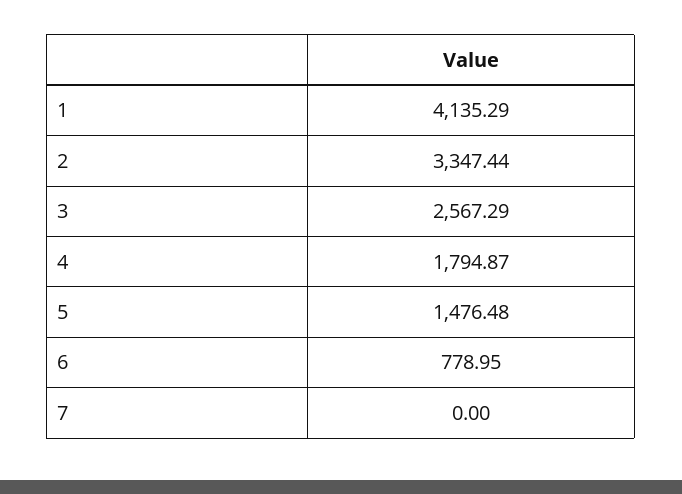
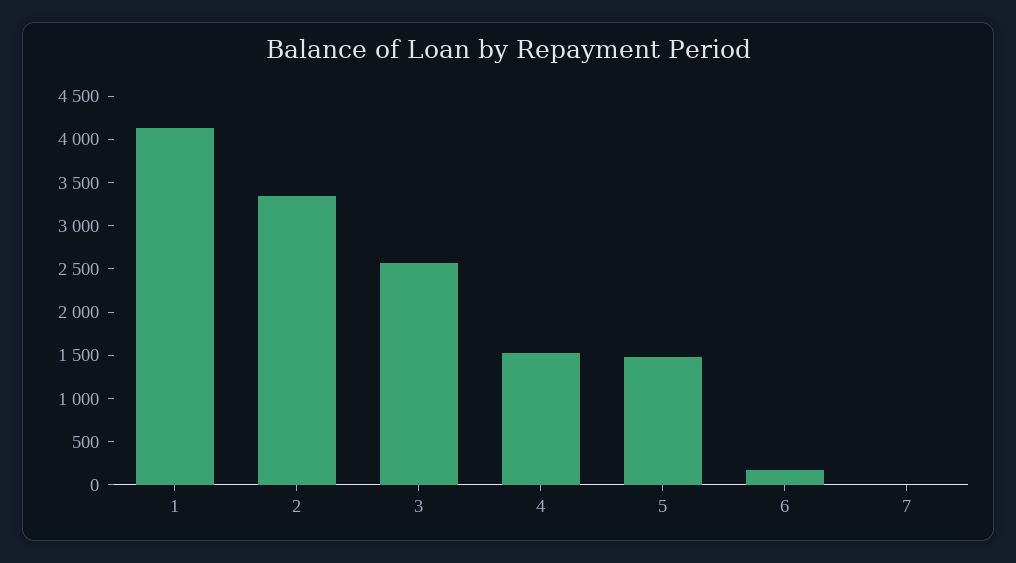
  {
    "1": 4135.29,
    "2": 3347.44,
    "3": 2567.29,
-   "4": 1794.87,
+   "4": 1500,
    "5": 1476.48,
-   "6": 778.95,
+   "6": 200,
    "7": 0
  }

